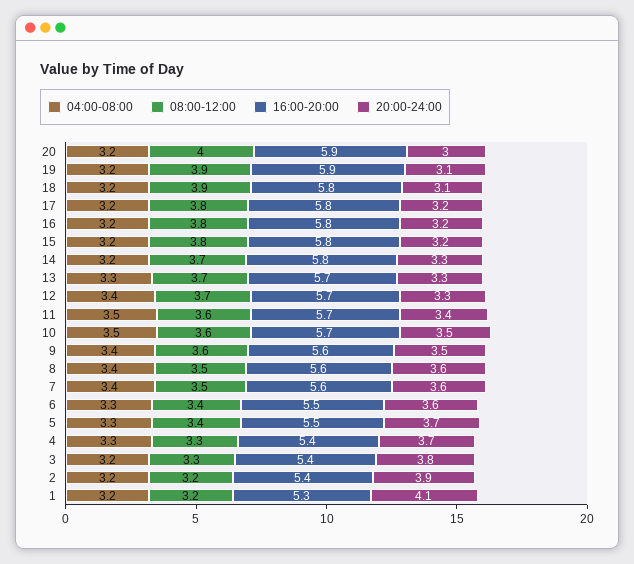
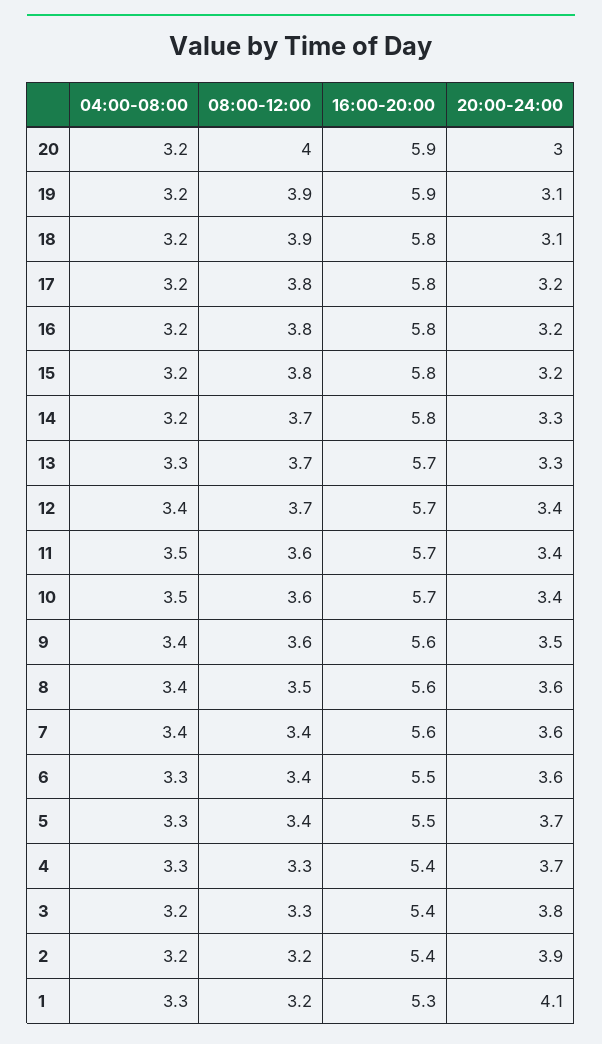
  {
    "04:00-08:00": {
      "20": 3.2,
      "19": 3.2,
      "18": 3.2,
      "17": 3.2,
      "16": 3.2,
      "15": 3.2,
      "14": 3.2,
      "13": 3.3,
      "12": 3.4,
      "11": 3.5,
      "10": 3.5,
      "9": 3.4,
      "8": 3.4,
      "7": 3.4,
      "6": 3.3,
      "5": 3.3,
      "4": 3.3,
      "3": 3.2,
      "2": 3.2,
-     "1": 3.2
+     "1": 3.3
    },
    "08:00-12:00": {
      "20": 4,
      "19": 3.9,
      "18": 3.9,
      "17": 3.8,
      "16": 3.8,
      "15": 3.8,
      "14": 3.7,
      "13": 3.7,
      "12": 3.7,
      "11": 3.6,
      "10": 3.6,
      "9": 3.6,
      "8": 3.5,
-     "7": 3.5,
+     "7": 3.4,
      "6": 3.4,
      "5": 3.4,
      "4": 3.3,
      "3": 3.3,
      "2": 3.2,
      "1": 3.2
    },
    "16:00-20:00": {
      "20": 5.9,
      "19": 5.9,
      "18": 5.8,
      "17": 5.8,
      "16": 5.8,
      "15": 5.8,
      "14": 5.8,
      "13": 5.7,
      "12": 5.7,
      "11": 5.7,
      "10": 5.7,
      "9": 5.6,
      "8": 5.6,
      "7": 5.6,
      "6": 5.5,
      "5": 5.5,
      "4": 5.4,
      "3": 5.4,
      "2": 5.4,
      "1": 5.3
    },
    "20:00-24:00": {
      "20": 3,
      "19": 3.1,
      "18": 3.1,
      "17": 3.2,
      "16": 3.2,
      "15": 3.2,
      "14": 3.3,
      "13": 3.3,
-     "12": 3.3,
+     "12": 3.4,
      "11": 3.4,
-     "10": 3.5,
+     "10": 3.4,
      "9": 3.5,
      "8": 3.6,
      "7": 3.6,
      "6": 3.6,
      "5": 3.7,
      "4": 3.7,
      "3": 3.8,
      "2": 3.9,
      "1": 4.1
    }
  }

